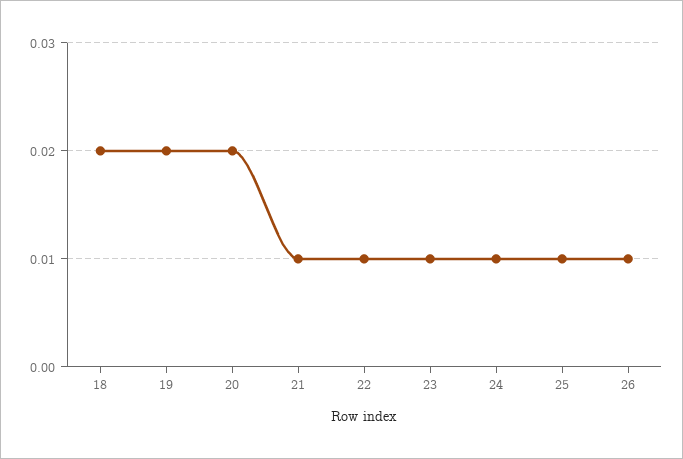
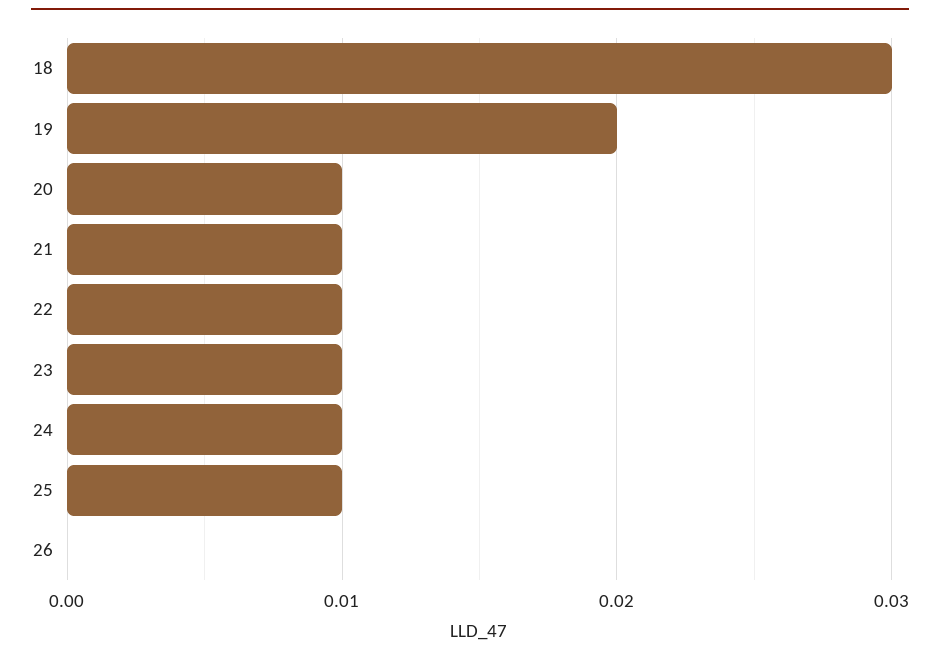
  {
-   "18": 0.02,
+   "18": 0.03,
    "19": 0.02,
-   "20": 0.02,
+   "20": 0.01,
    "21": 0.01,
    "22": 0.01,
    "23": 0.01,
    "24": 0.01,
    "25": 0.01,
-   "26": 0.01
+   "26": 0
  }

